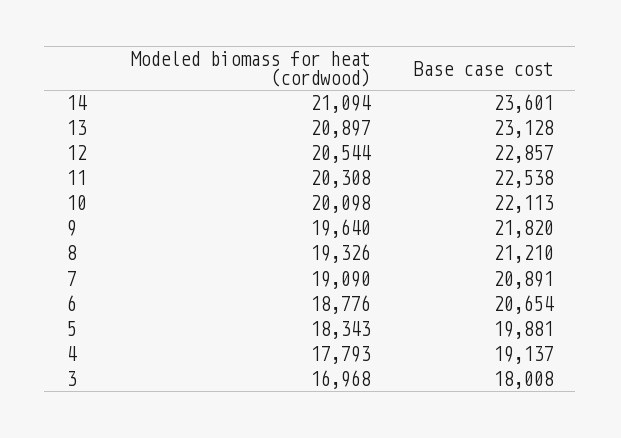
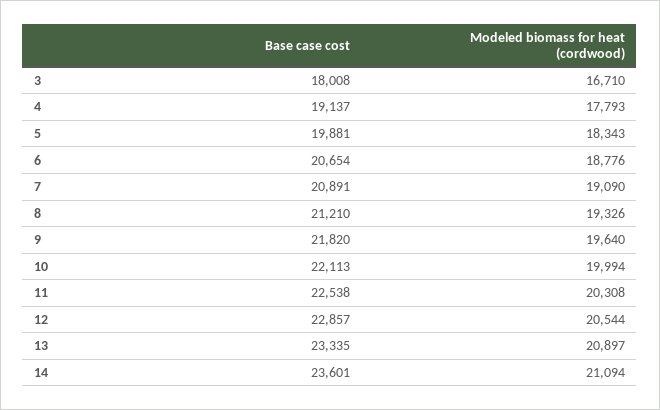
  {
    "Modeled biomass for heat (cordwood)": {
      "14": 21094,
      "13": 20897,
      "12": 20544,
      "11": 20308,
-     "10": 20098,
+     "10": 19994,
      "9": 19640,
      "8": 19326,
      "7": 19090,
      "6": 18776,
      "5": 18343,
      "4": 17793,
-     "3": 16968
+     "3": 16710
    },
    "Base case cost": {
      "14": 23601,
-     "13": 23128,
+     "13": 23335,
      "12": 22857,
      "11": 22538,
      "10": 22113,
      "9": 21820,
      "8": 21210,
      "7": 20891,
      "6": 20654,
      "5": 19881,
      "4": 19137,
      "3": 18008
    }
  }

